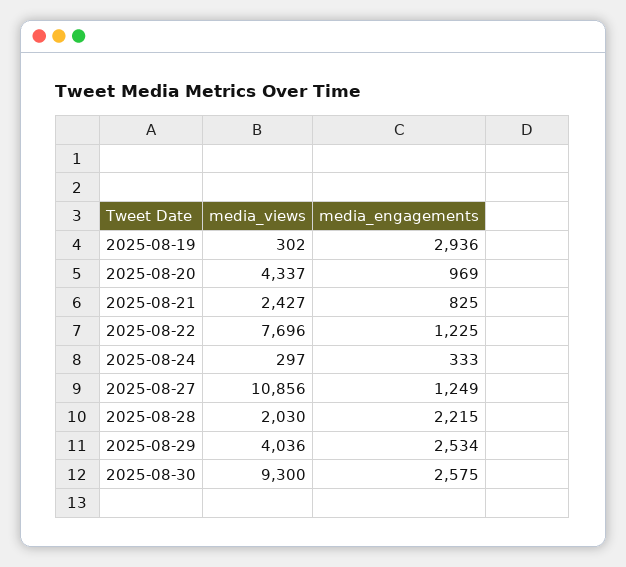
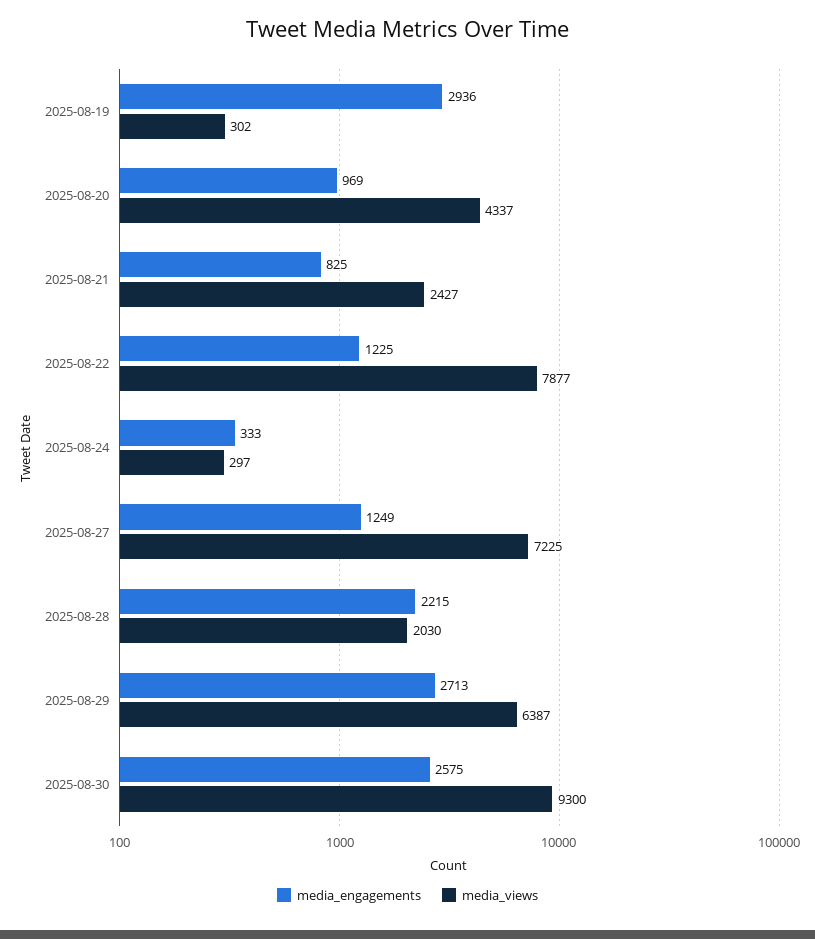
  {
    "media_views": {
      "2025-08-19": 302,
      "2025-08-20": 4337,
      "2025-08-21": 2427,
-     "2025-08-22": 7696,
+     "2025-08-22": 7877,
      "2025-08-24": 297,
-     "2025-08-27": 10856,
+     "2025-08-27": 7225,
      "2025-08-28": 2030,
-     "2025-08-29": 4036,
+     "2025-08-29": 6387,
      "2025-08-30": 9300
    },
    "media_engagements": {
      "2025-08-19": 2936,
      "2025-08-20": 969,
      "2025-08-21": 825,
      "2025-08-22": 1225,
      "2025-08-24": 333,
      "2025-08-27": 1249,
      "2025-08-28": 2215,
-     "2025-08-29": 2534,
+     "2025-08-29": 2713,
      "2025-08-30": 2575
    }
  }

